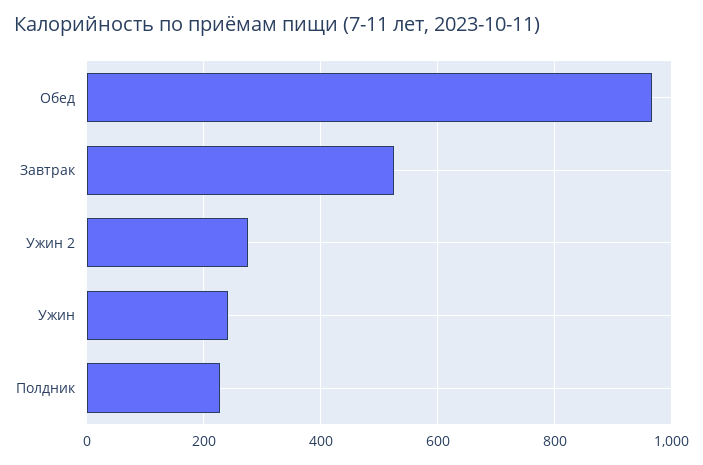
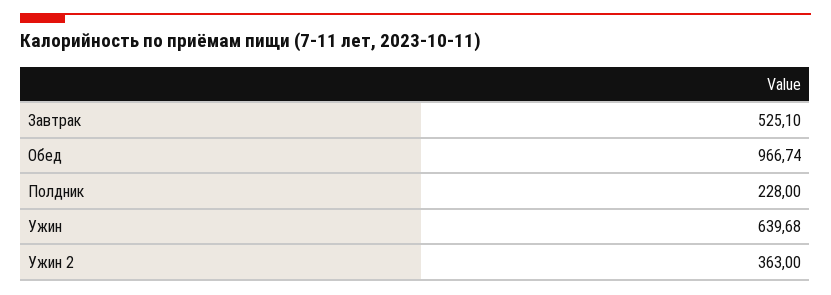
  {
    "Обед": 966.74,
    "Завтрак": 525.1,
-   "Ужин 2": 280,
+   "Ужин 2": 363,
-   "Ужин": 240,
+   "Ужин": 639.68,
    "Полдник": 228
  }

